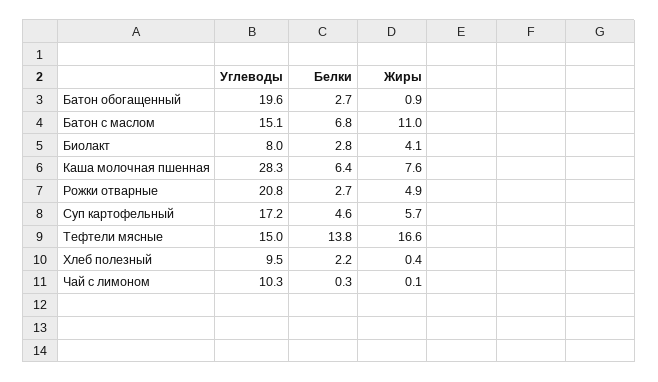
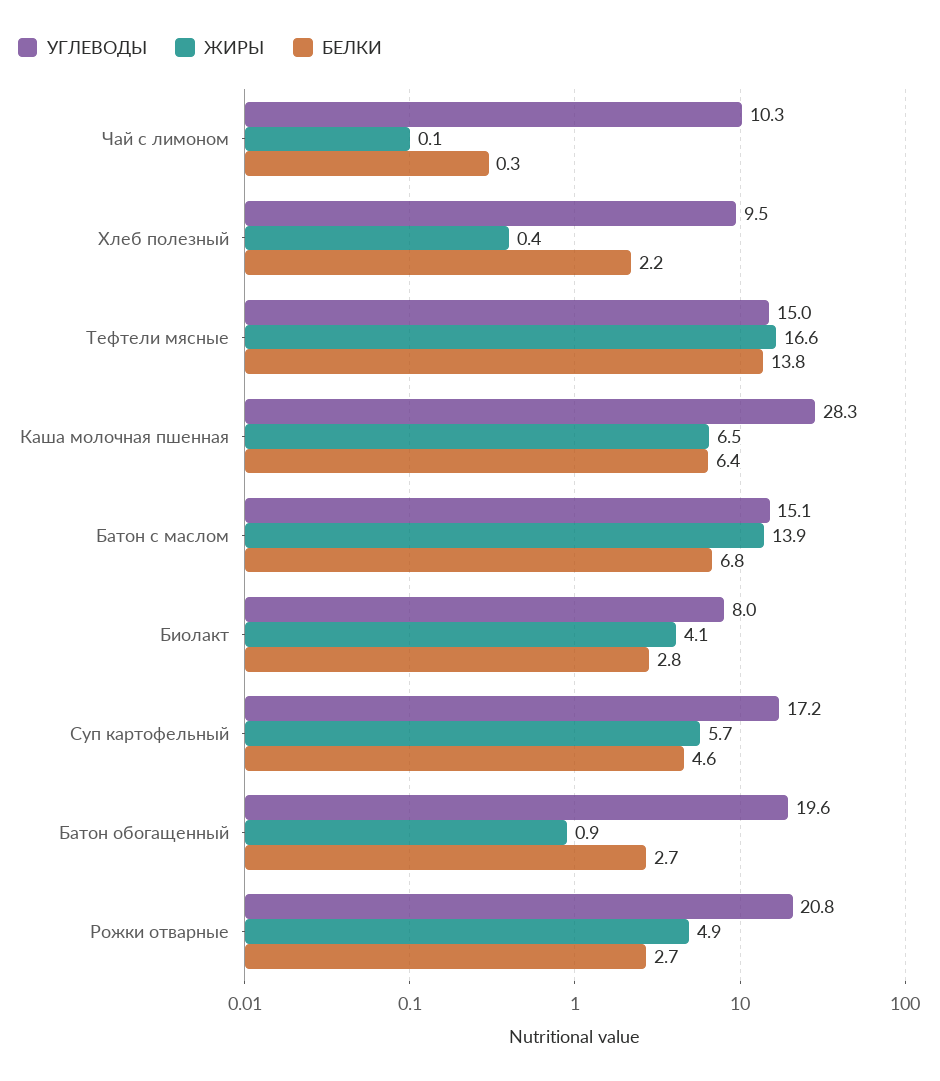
  {
    "Углеводы": {
      "Батон обогащенный": 19.6,
      "Батон с маслом": 15.1,
      "Биолакт": 8,
      "Каша молочная пшенная": 28.3,
      "Рожки отварные": 20.8,
      "Суп картофельный": 17.2,
      "Тефтели мясные": 15,
      "Хлеб полезный": 9.5,
      "Чай с лимоном": 10.3
    },
    "Белки": {
      "Батон обогащенный": 2.7,
      "Батон с маслом": 6.8,
      "Биолакт": 2.8,
      "Каша молочная пшенная": 6.4,
      "Рожки отварные": 2.7,
      "Суп картофельный": 4.6,
      "Тефтели мясные": 13.8,
      "Хлеб полезный": 2.2,
      "Чай с лимоном": 0.3
    },
    "Жиры": {
      "Батон обогащенный": 0.9,
-     "Батон с маслом": 11,
+     "Батон с маслом": 13.9,
      "Биолакт": 4.1,
-     "Каша молочная пшенная": 7.6,
+     "Каша молочная пшенная": 6.5,
      "Рожки отварные": 4.9,
      "Суп картофельный": 5.7,
      "Тефтели мясные": 16.6,
      "Хлеб полезный": 0.4,
      "Чай с лимоном": 0.1
    }
  }

